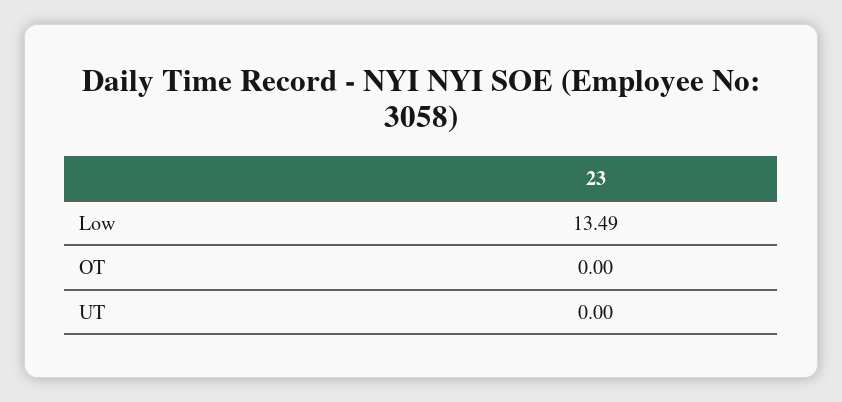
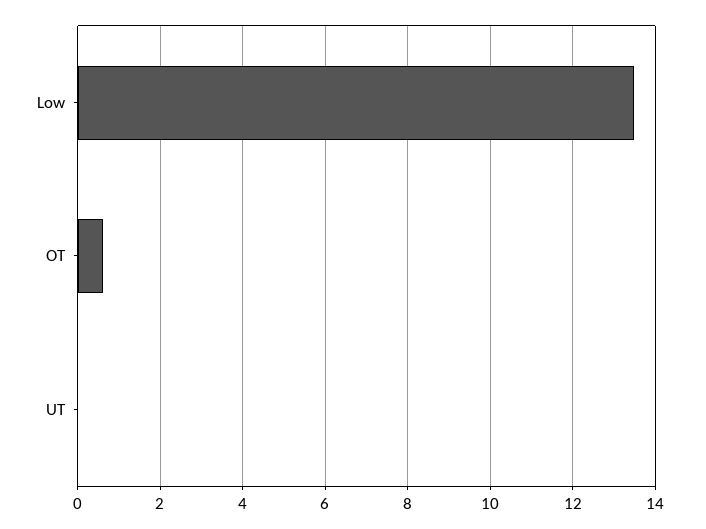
  {
    "Low": 13.49,
-   "OT": 0,
+   "OT": 0.6,
    "UT": 0
  }

